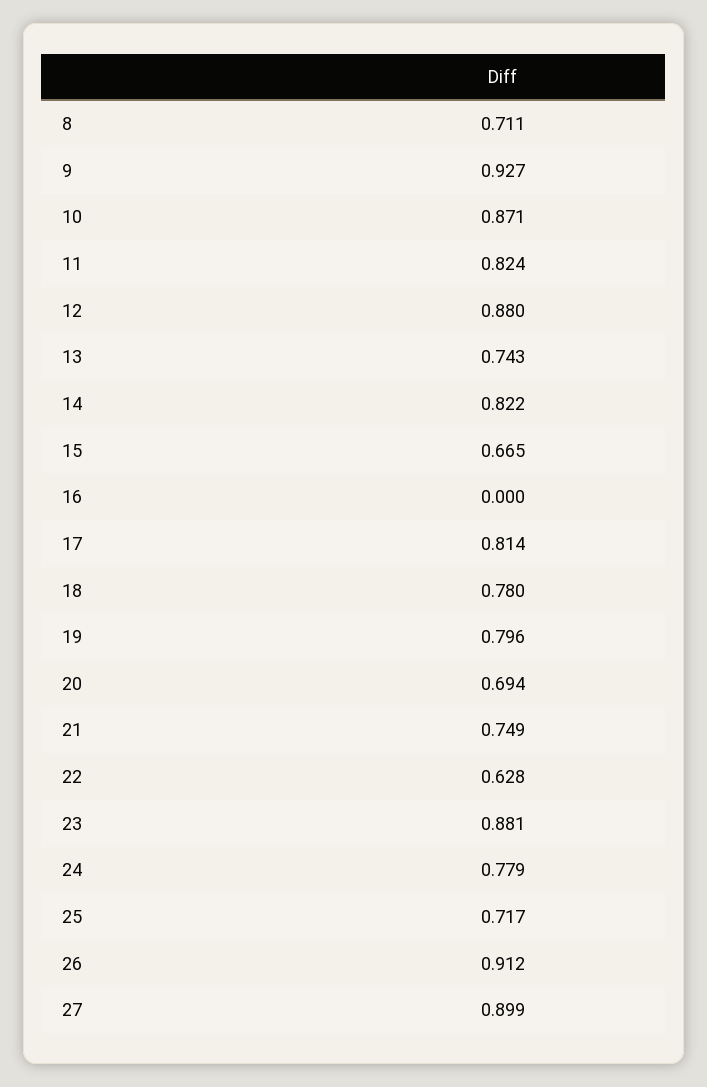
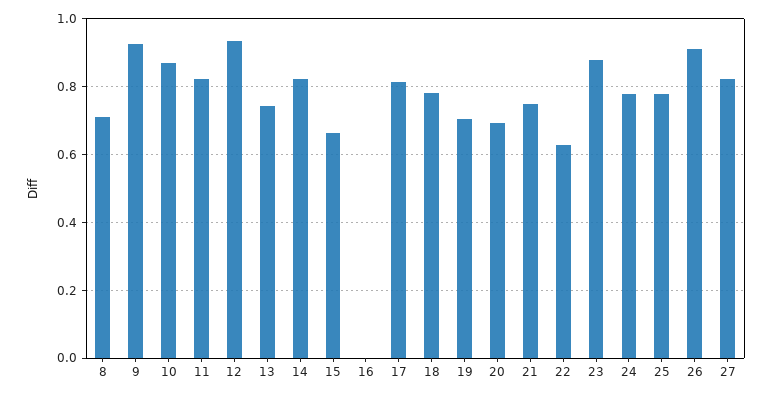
  {
    "8": 0.711,
    "9": 0.927,
    "10": 0.871,
    "11": 0.824,
-   "12": 0.88,
+   "12": 0.94,
    "13": 0.743,
    "14": 0.822,
    "15": 0.665,
    "16": 0,
    "17": 0.814,
    "18": 0.78,
-   "19": 0.796,
+   "19": 0.7,
    "20": 0.694,
    "21": 0.749,
    "22": 0.628,
    "23": 0.881,
    "24": 0.779,
-   "25": 0.717,
+   "25": 0.78,
    "26": 0.912,
-   "27": 0.899
+   "27": 0.82
  }

